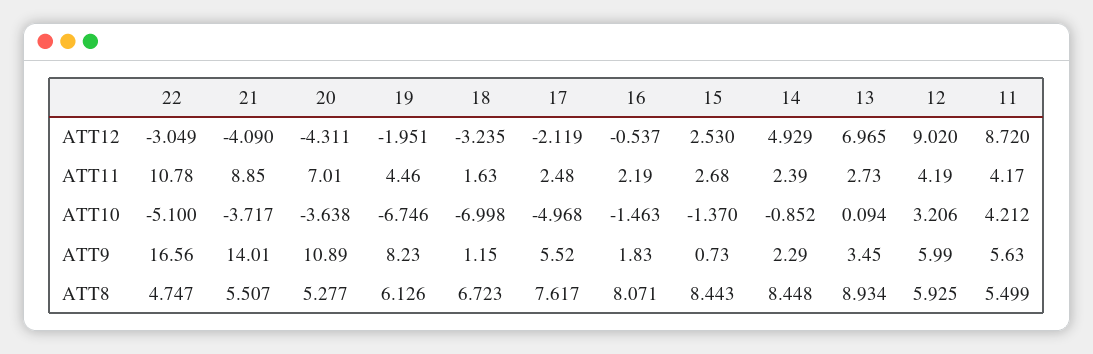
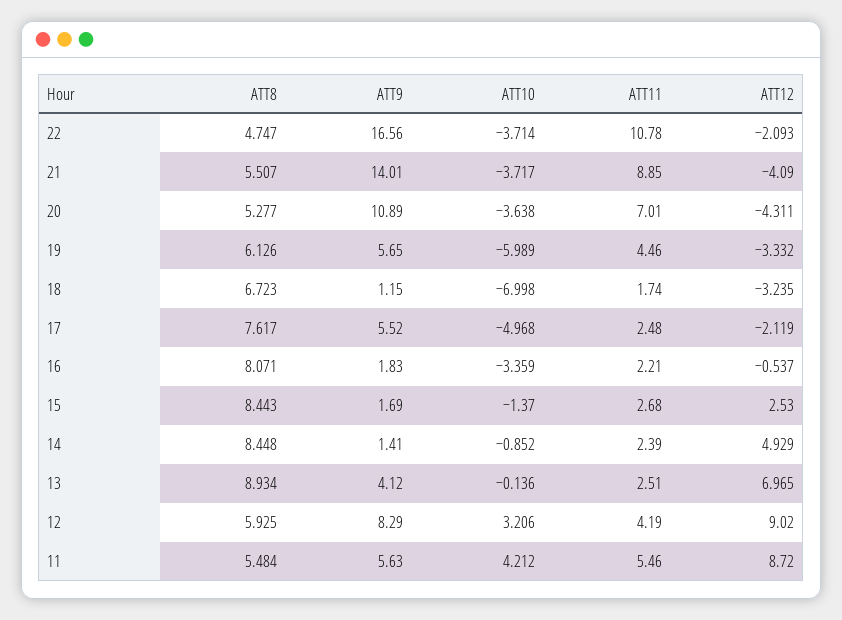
  {
    "22": {
-     "ATT12": -3.049,
+     "ATT12": -2.093,
      "ATT11": 10.78,
-     "ATT10": -5.1,
+     "ATT10": -3.714,
      "ATT9": 16.56,
      "ATT8": 4.747
    },
    "21": {
      "ATT12": -4.09,
      "ATT11": 8.85,
      "ATT10": -3.717,
      "ATT9": 14.01,
      "ATT8": 5.507
    },
    "20": {
      "ATT12": -4.311,
      "ATT11": 7.01,
      "ATT10": -3.638,
      "ATT9": 10.89,
      "ATT8": 5.277
    },
    "19": {
-     "ATT12": -1.951,
+     "ATT12": -3.332,
      "ATT11": 4.46,
-     "ATT10": -6.746,
+     "ATT10": -5.989,
-     "ATT9": 8.23,
+     "ATT9": 5.65,
      "ATT8": 6.126
    },
    "18": {
      "ATT12": -3.235,
-     "ATT11": 1.63,
+     "ATT11": 1.74,
      "ATT10": -6.998,
      "ATT9": 1.15,
      "ATT8": 6.723
    },
    "17": {
      "ATT12": -2.119,
      "ATT11": 2.48,
      "ATT10": -4.968,
      "ATT9": 5.52,
      "ATT8": 7.617
    },
    "16": {
      "ATT12": -0.537,
-     "ATT11": 2.19,
+     "ATT11": 2.21,
-     "ATT10": -1.463,
+     "ATT10": -3.359,
      "ATT9": 1.83,
      "ATT8": 8.071
    },
    "15": {
      "ATT12": 2.53,
      "ATT11": 2.68,
      "ATT10": -1.37,
-     "ATT9": 0.73,
+     "ATT9": 1.69,
      "ATT8": 8.443
    },
    "14": {
      "ATT12": 4.929,
      "ATT11": 2.39,
      "ATT10": -0.852,
-     "ATT9": 2.29,
+     "ATT9": 1.41,
      "ATT8": 8.448
    },
    "13": {
      "ATT12": 6.965,
-     "ATT11": 2.73,
+     "ATT11": 2.51,
-     "ATT10": 0.094,
+     "ATT10": -0.136,
-     "ATT9": 3.45,
+     "ATT9": 4.12,
      "ATT8": 8.934
    },
    "12": {
      "ATT12": 9.02,
      "ATT11": 4.19,
      "ATT10": 3.206,
-     "ATT9": 5.99,
+     "ATT9": 8.29,
      "ATT8": 5.925
    },
    "11": {
      "ATT12": 8.72,
-     "ATT11": 4.17,
+     "ATT11": 5.46,
      "ATT10": 4.212,
      "ATT9": 5.63,
-     "ATT8": 5.499
+     "ATT8": 5.484
    }
  }

